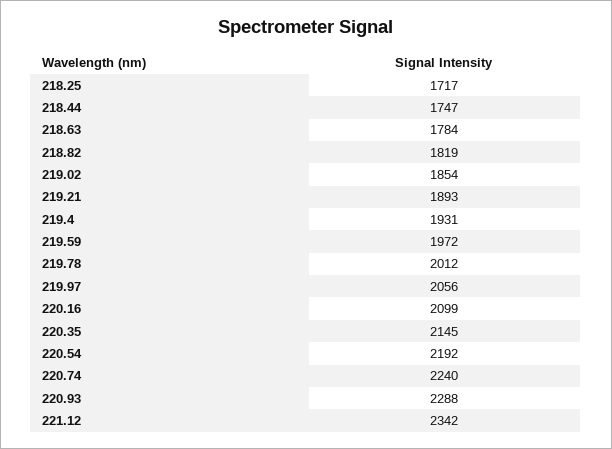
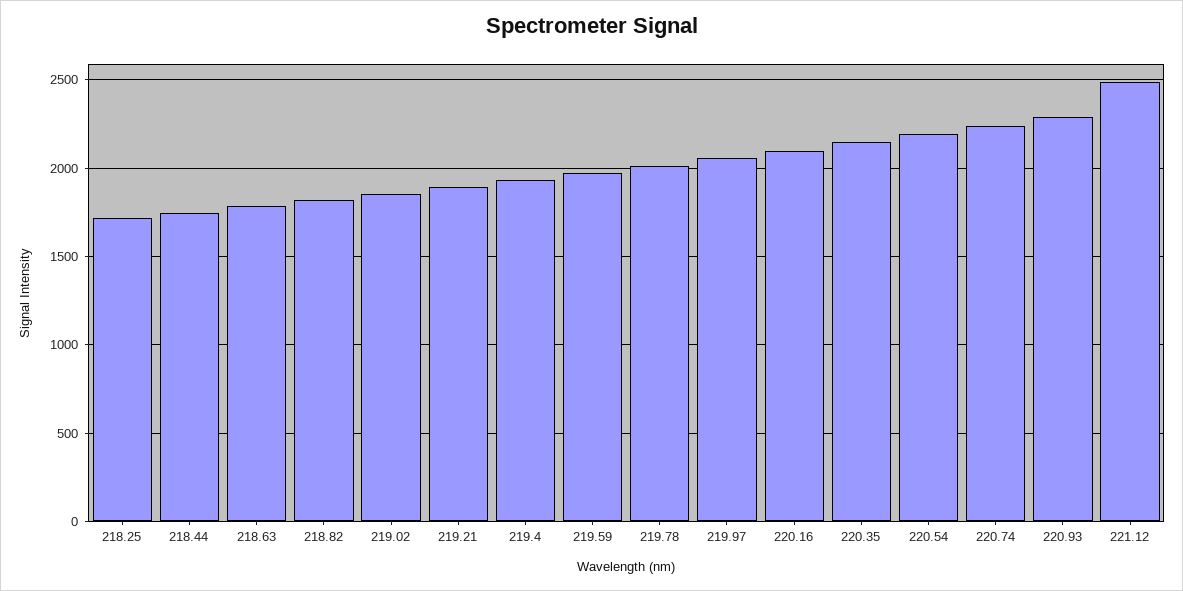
  {
    "218.25": 1717,
    "218.44": 1747,
    "218.63": 1784,
    "218.82": 1819,
    "219.02": 1854,
    "219.21": 1893,
    "219.4": 1931,
    "219.59": 1972,
    "219.78": 2012,
    "219.97": 2056,
    "220.16": 2099,
    "220.35": 2145,
    "220.54": 2192,
    "220.74": 2240,
    "220.93": 2288,
-   "221.12": 2342
+   "221.12": 2500
  }

